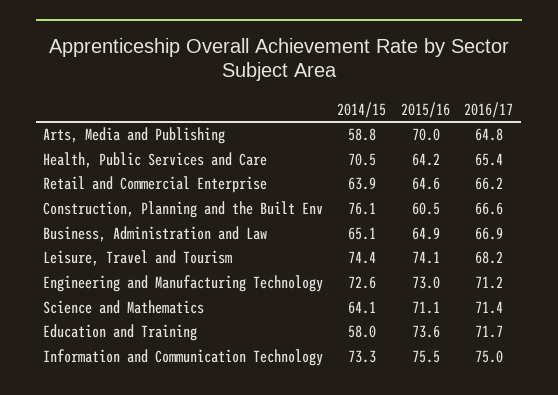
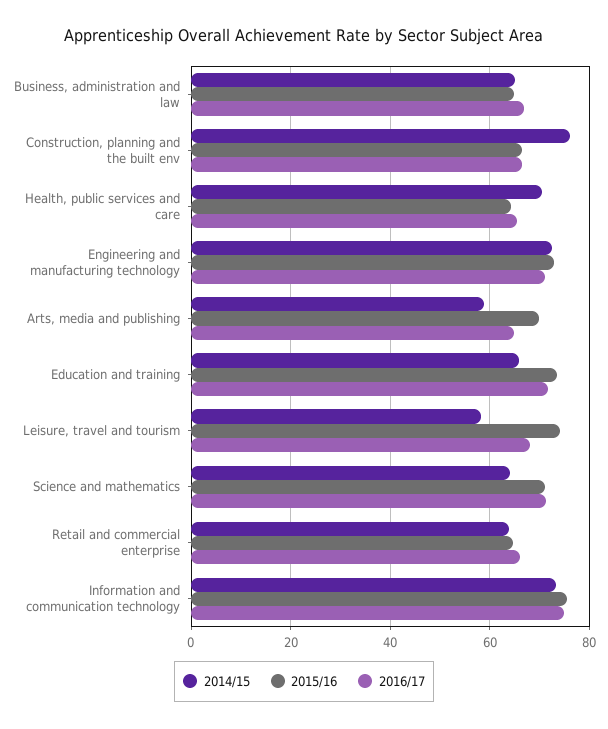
  {
    "2014/15": {
      "Arts, Media and Publishing": 58.8,
      "Health, Public Services and Care": 70.5,
      "Retail and Commercial Enterprise": 63.9,
      "Construction, Planning and the Built Env": 76.1,
      "Business, Administration and Law": 65.1,
-     "Leisure, Travel and Tourism": 74.4,
+     "Leisure, Travel and Tourism": 58,
      "Engineering and Manufacturing Technology": 72.6,
      "Science and Mathematics": 64.1,
-     "Education and Training": 58,
+     "Education and Training": 66,
      "Information and Communication Technology": 73.3
    },
    "2015/16": {
      "Arts, Media and Publishing": 70,
      "Health, Public Services and Care": 64.2,
      "Retail and Commercial Enterprise": 64.6,
-     "Construction, Planning and the Built Env": 60.5,
+     "Construction, Planning and the Built Env": 66,
      "Business, Administration and Law": 64.9,
      "Leisure, Travel and Tourism": 74.1,
      "Engineering and Manufacturing Technology": 73,
      "Science and Mathematics": 71.1,
      "Education and Training": 73.6,
      "Information and Communication Technology": 75.5
    },
    "2016/17": {
      "Arts, Media and Publishing": 64.8,
      "Health, Public Services and Care": 65.4,
      "Retail and Commercial Enterprise": 66.2,
      "Construction, Planning and the Built Env": 66.6,
      "Business, Administration and Law": 66.9,
      "Leisure, Travel and Tourism": 68.2,
      "Engineering and Manufacturing Technology": 71.2,
      "Science and Mathematics": 71.4,
      "Education and Training": 71.7,
      "Information and Communication Technology": 75
    }
  }

